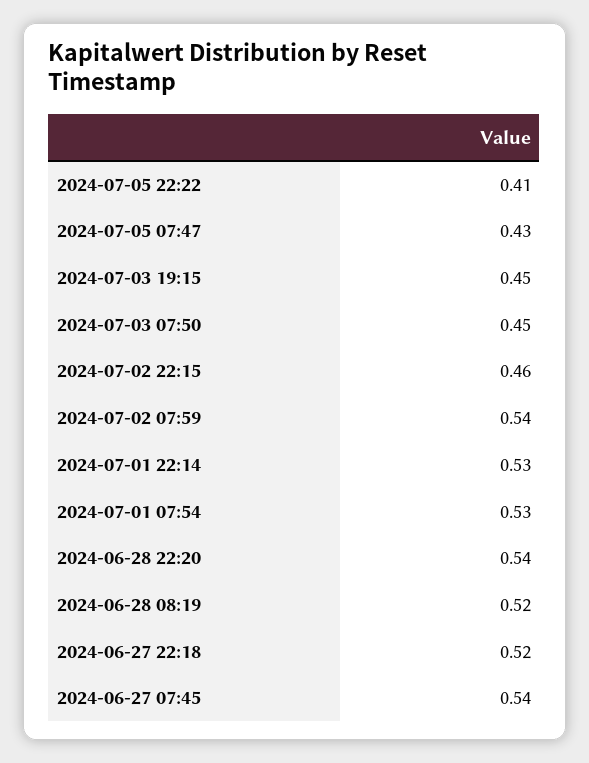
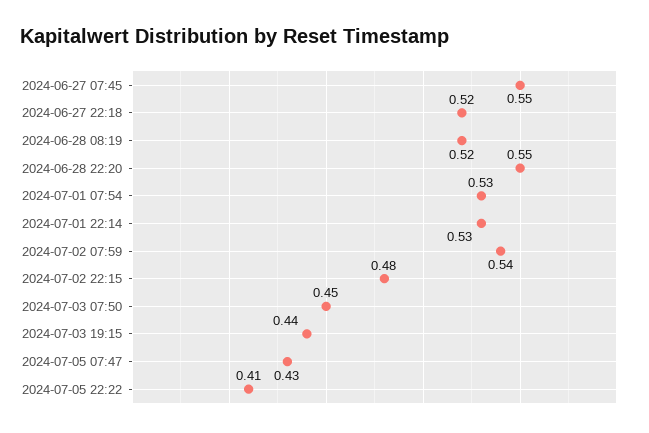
  {
    "2024-07-05 22:22": 0.41,
    "2024-07-05 07:47": 0.43,
-   "2024-07-03 19:15": 0.45,
+   "2024-07-03 19:15": 0.44,
    "2024-07-03 07:50": 0.45,
-   "2024-07-02 22:15": 0.46,
+   "2024-07-02 22:15": 0.48,
    "2024-07-02 07:59": 0.54,
    "2024-07-01 22:14": 0.53,
    "2024-07-01 07:54": 0.53,
-   "2024-06-28 22:20": 0.54,
+   "2024-06-28 22:20": 0.55,
    "2024-06-28 08:19": 0.52,
    "2024-06-27 22:18": 0.52,
-   "2024-06-27 07:45": 0.54
+   "2024-06-27 07:45": 0.55
  }

